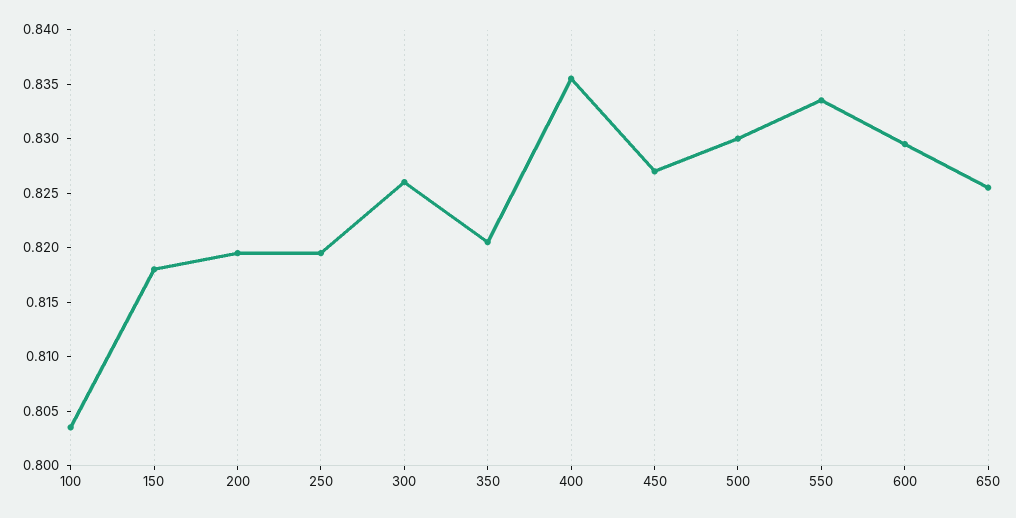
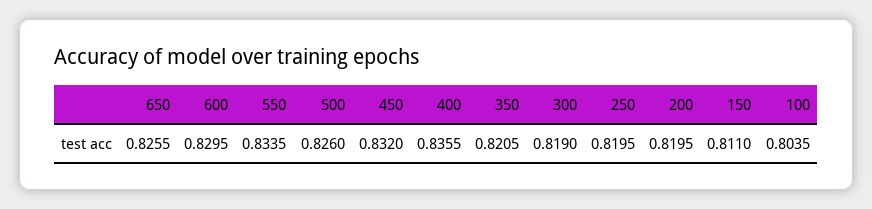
  {
    "100": 0.8035,
-   "150": 0.818,
+   "150": 0.811,
    "200": 0.8195,
    "250": 0.8195,
-   "300": 0.826,
+   "300": 0.819,
    "350": 0.8205,
    "400": 0.8355,
-   "450": 0.827,
+   "450": 0.832,
-   "500": 0.83,
+   "500": 0.826,
    "550": 0.8335,
    "600": 0.8295,
    "650": 0.8255
  }

